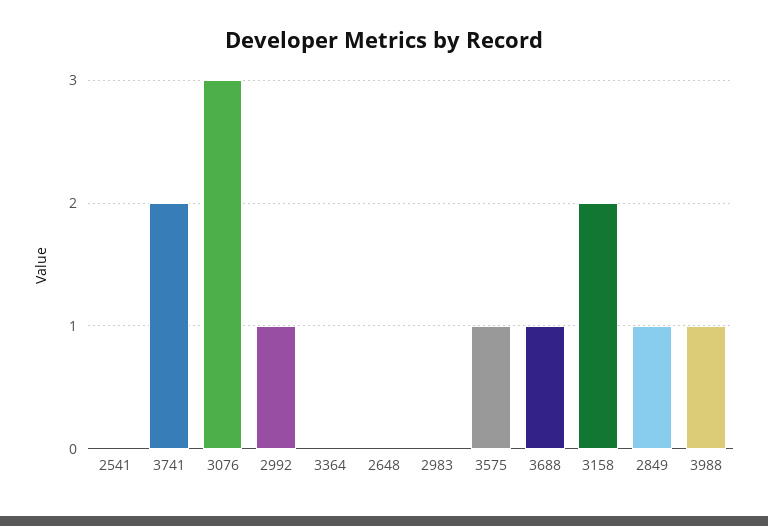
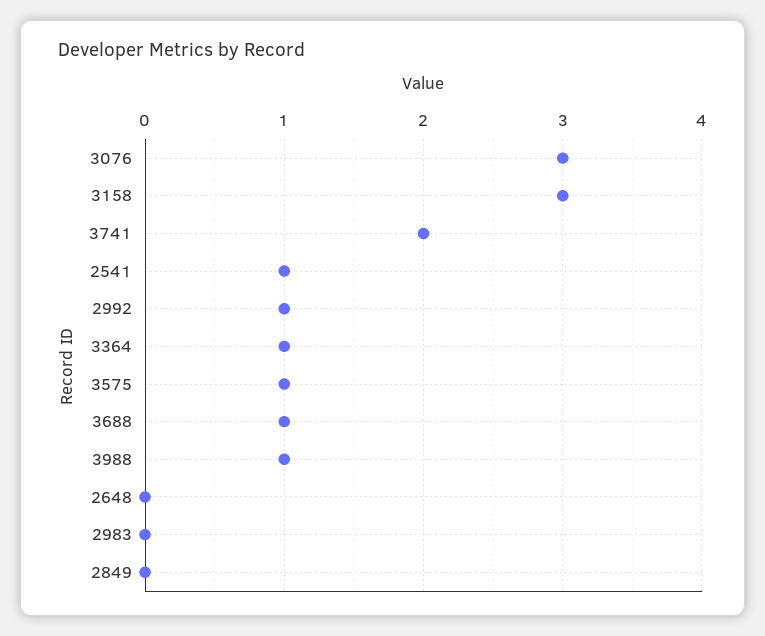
  {
-   "2541": 0,
+   "2541": 1,
    "3741": 2,
    "3076": 3,
    "2992": 1,
-   "3364": 0,
+   "3364": 1,
    "2648": 0,
    "2983": 0,
    "3575": 1,
    "3688": 1,
-   "3158": 2,
+   "3158": 3,
-   "2849": 1,
+   "2849": 0,
    "3988": 1
  }

